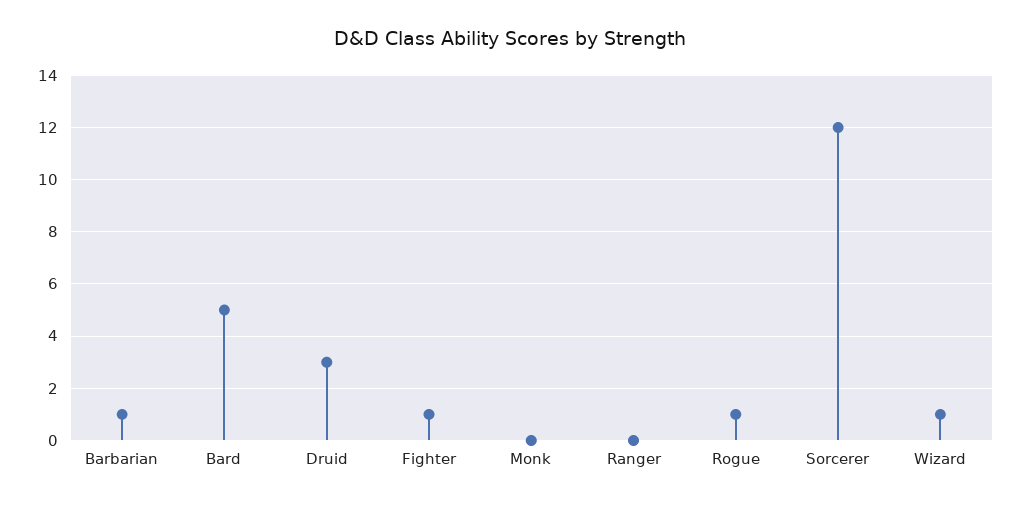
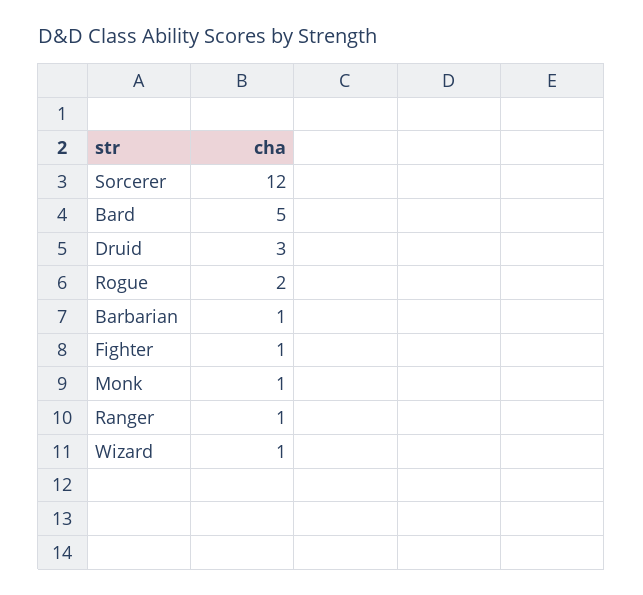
  {
    "Barbarian": 1,
    "Bard": 5,
    "Druid": 3,
    "Fighter": 1,
-   "Monk": 0,
+   "Monk": 1,
-   "Ranger": 0,
+   "Ranger": 1,
-   "Rogue": 1,
+   "Rogue": 2,
    "Sorcerer": 12,
    "Wizard": 1
  }

